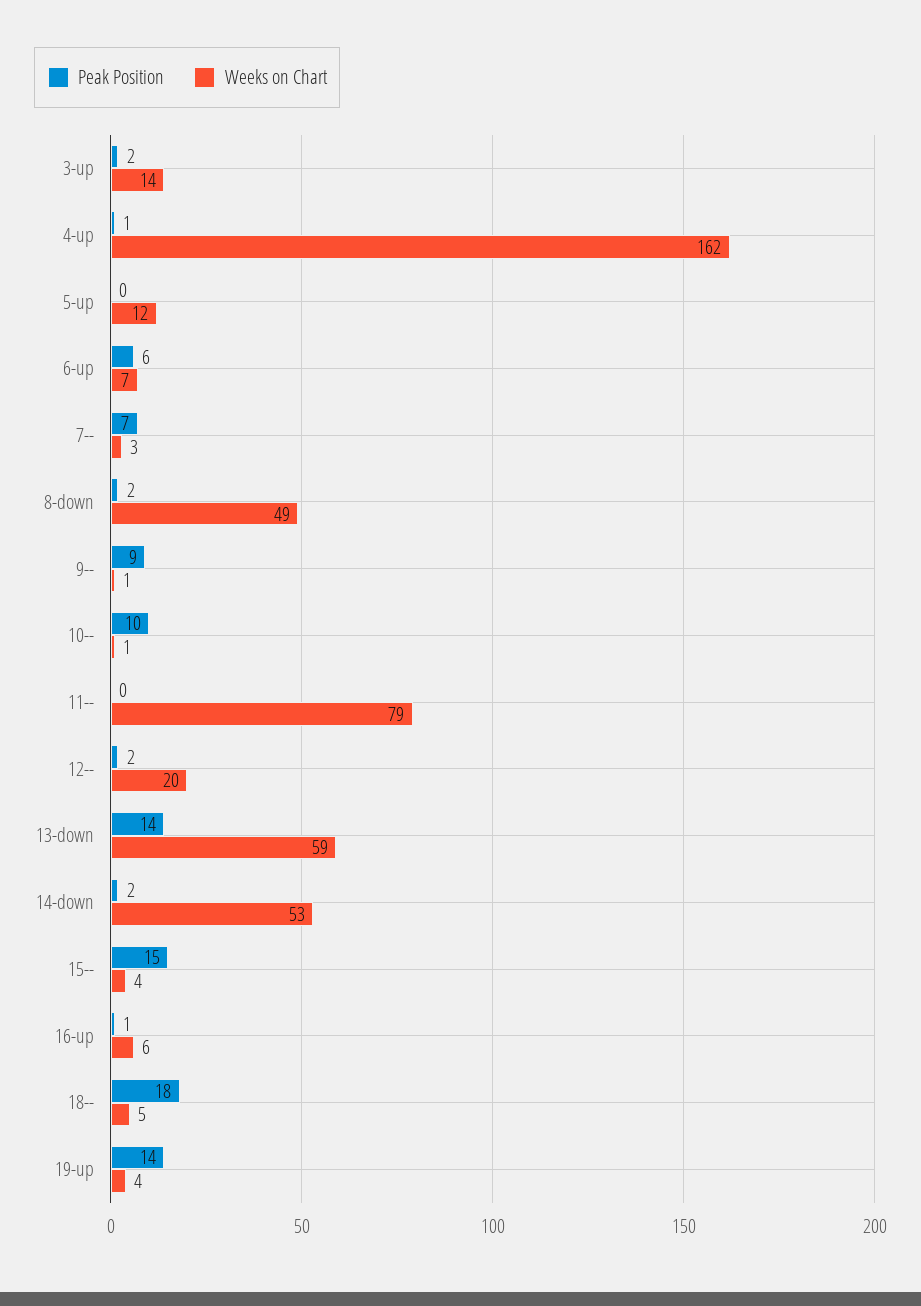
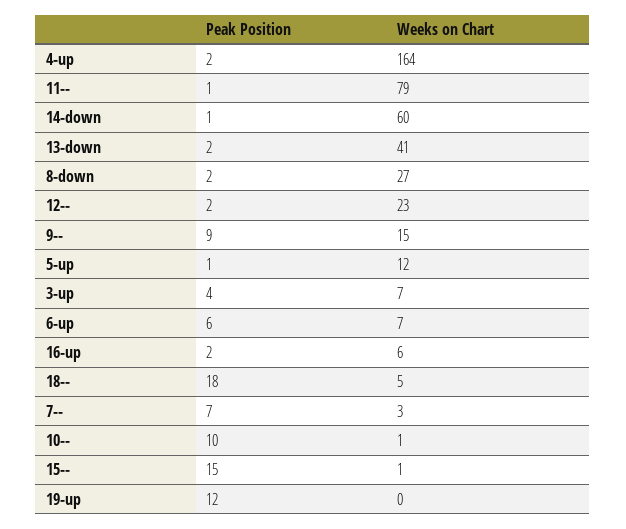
  {
    "Peak Position": {
-     "3-up": 2,
+     "3-up": 4,
-     "4-up": 1,
+     "4-up": 2,
-     "5-up": 0,
+     "5-up": 1,
      "6-up": 6,
      "7--": 7,
      "8-down": 2,
      "9--": 9,
      "10--": 10,
-     "11--": 0,
+     "11--": 1,
      "12--": 2,
-     "13-down": 14,
+     "13-down": 2,
-     "14-down": 2,
+     "14-down": 1,
      "15--": 15,
-     "16-up": 1,
+     "16-up": 2,
      "18--": 18,
-     "19-up": 14
+     "19-up": 12
    },
    "Weeks on Chart": {
-     "3-up": 14,
+     "3-up": 7,
-     "4-up": 162,
+     "4-up": 164,
      "5-up": 12,
      "6-up": 7,
      "7--": 3,
-     "8-down": 49,
+     "8-down": 27,
-     "9--": 1,
+     "9--": 15,
      "10--": 1,
      "11--": 79,
-     "12--": 20,
+     "12--": 23,
-     "13-down": 59,
+     "13-down": 41,
-     "14-down": 53,
+     "14-down": 60,
-     "15--": 4,
+     "15--": 1,
      "16-up": 6,
      "18--": 5,
-     "19-up": 4
+     "19-up": 0
    }
  }

